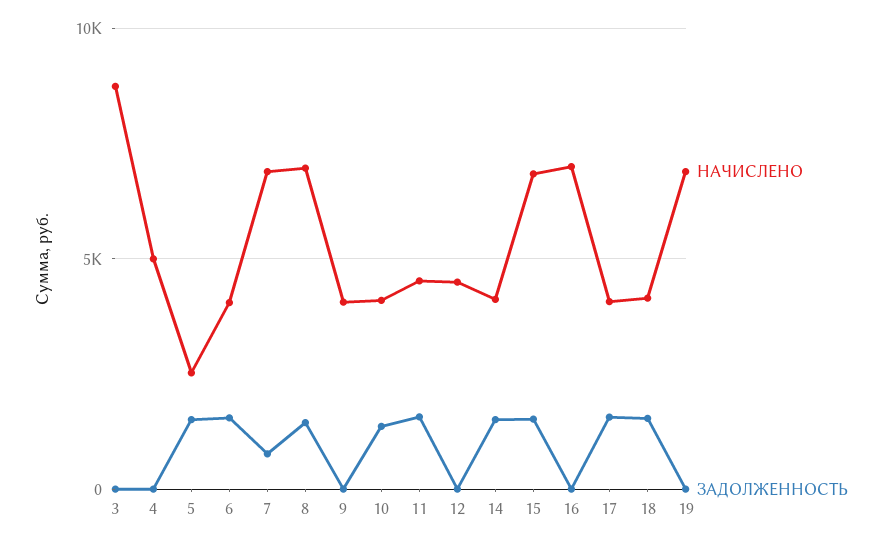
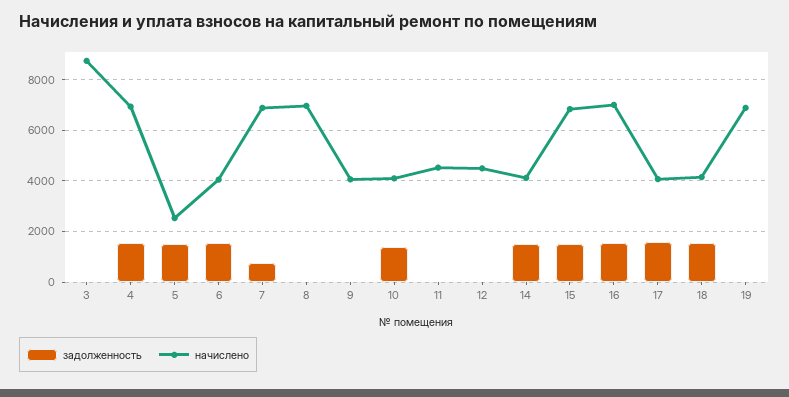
  {
    "НАЧИСЛЕНО": {
      "3": 8750,
-     "4": 5000,
+     "4": 7000,
      "5": 2500,
      "6": 4000,
      "7": 7000,
      "8": 7000,
      "9": 4000,
      "10": 4000,
      "11": 4500,
      "12": 4500,
      "14": 4000,
      "15": 6750,
      "16": 7000,
      "17": 4000,
      "18": 4250,
      "19": 7000
    },
    "ЗАДОЛЖЕННОСТЬ": {
      "3": 0,
-     "4": 0,
+     "4": 1500,
      "5": 1500,
      "6": 1500,
      "7": 750,
-     "8": 1500,
+     "8": 0,
      "9": 0,
      "10": 1250,
-     "11": 1500,
+     "11": 0,
      "12": 0,
      "14": 1500,
      "15": 1500,
-     "16": 0,
+     "16": 1500,
      "17": 1500,
      "18": 1500,
      "19": 0
    }
  }

